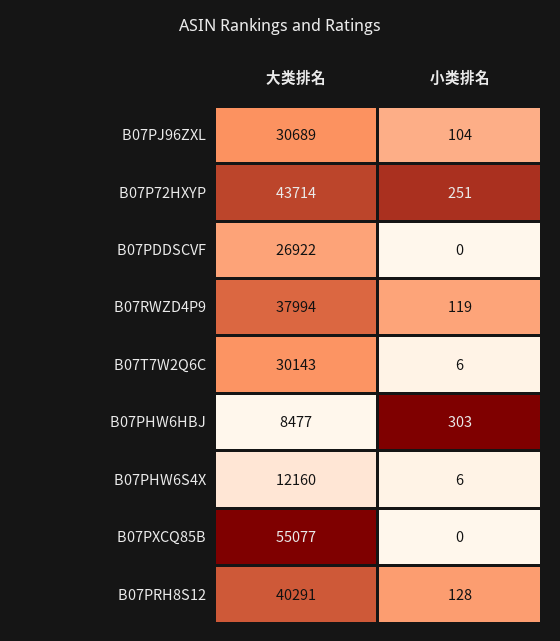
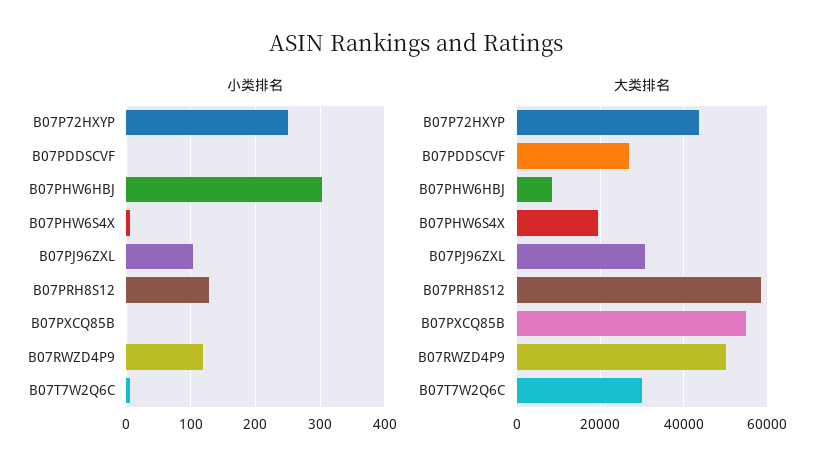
  {
    "大类排名": {
      "B07PJ96ZXL": 30689,
      "B07P72HXYP": 43714,
      "B07PDDSCVF": 26922,
-     "B07RWZD4P9": 37994,
+     "B07RWZD4P9": 50000,
      "B07T7W2Q6C": 30143,
      "B07PHW6HBJ": 8477,
-     "B07PHW6S4X": 12160,
+     "B07PHW6S4X": 20000,
      "B07PXCQ85B": 55077,
-     "B07PRH8S12": 40291
+     "B07PRH8S12": 58000
    },
    "小类排名": {
      "B07PJ96ZXL": 104,
      "B07P72HXYP": 251,
      "B07PDDSCVF": 0,
      "B07RWZD4P9": 119,
      "B07T7W2Q6C": 6,
      "B07PHW6HBJ": 303,
      "B07PHW6S4X": 6,
      "B07PXCQ85B": 0,
      "B07PRH8S12": 128
    }
  }

